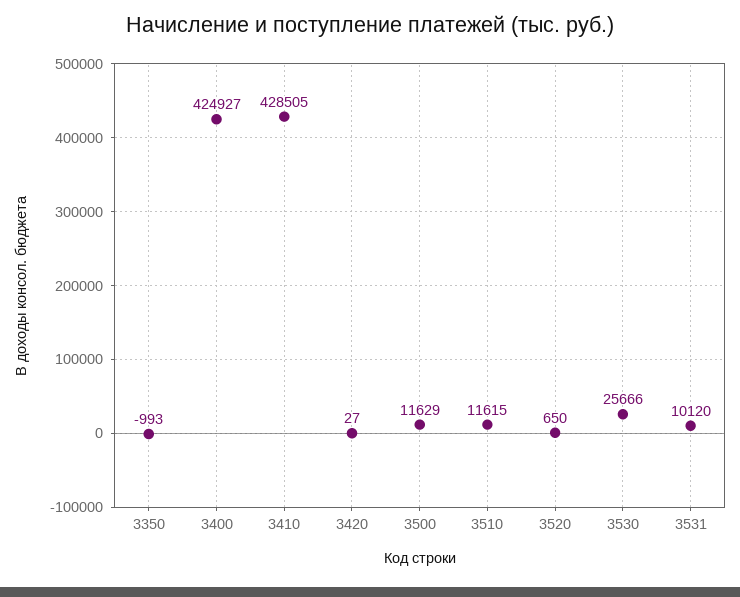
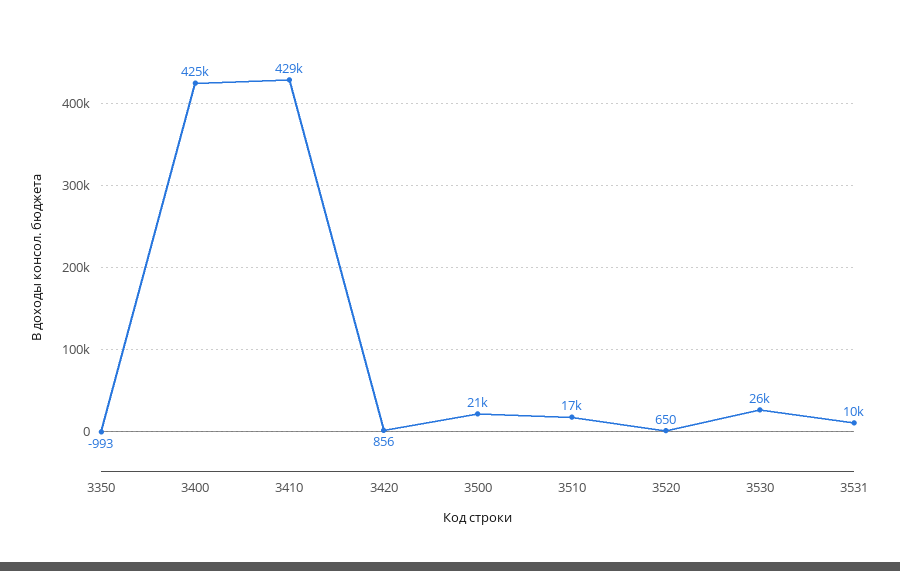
  {
    "3350": -993,
    "3400": 424927,
    "3410": 428505,
-   "3420": 27,
+   "3420": 856,
-   "3500": 11629,
+   "3500": 21000,
-   "3510": 11615,
+   "3510": 17000,
    "3520": 650,
    "3530": 25666,
    "3531": 10120
  }

